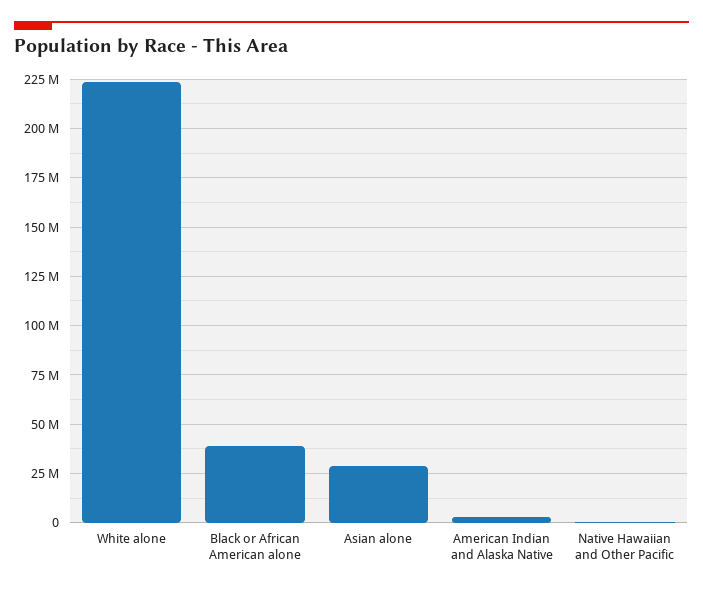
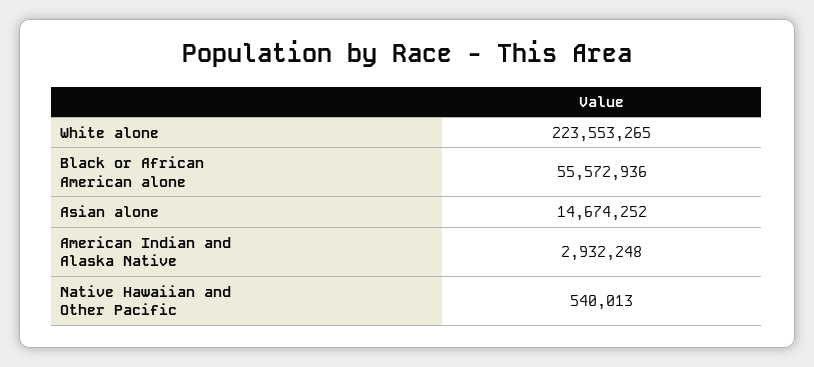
  {
    "White alone": 223553265,
-   "Black or African American alone": 40000000,
+   "Black or African American alone": 55572936,
-   "Asian alone": 30000000,
+   "Asian alone": 14674252,
    "American Indian and Alaska Native": 2932248,
    "Native Hawaiian and Other Pacific": 540013
  }

